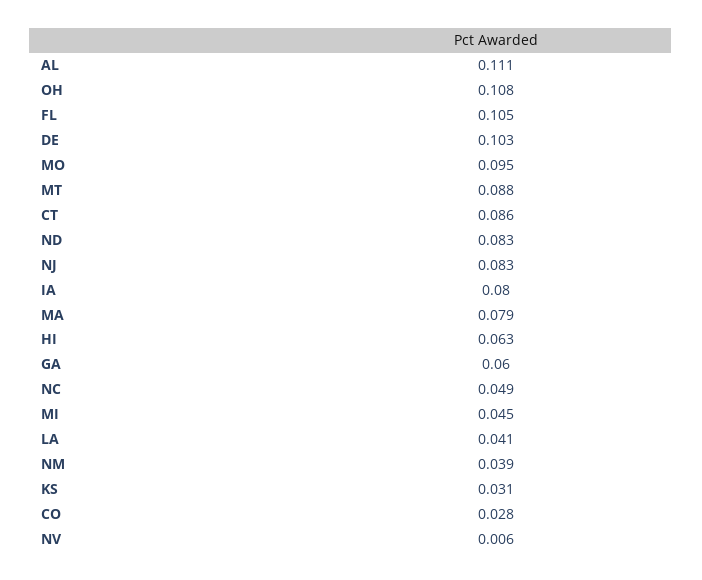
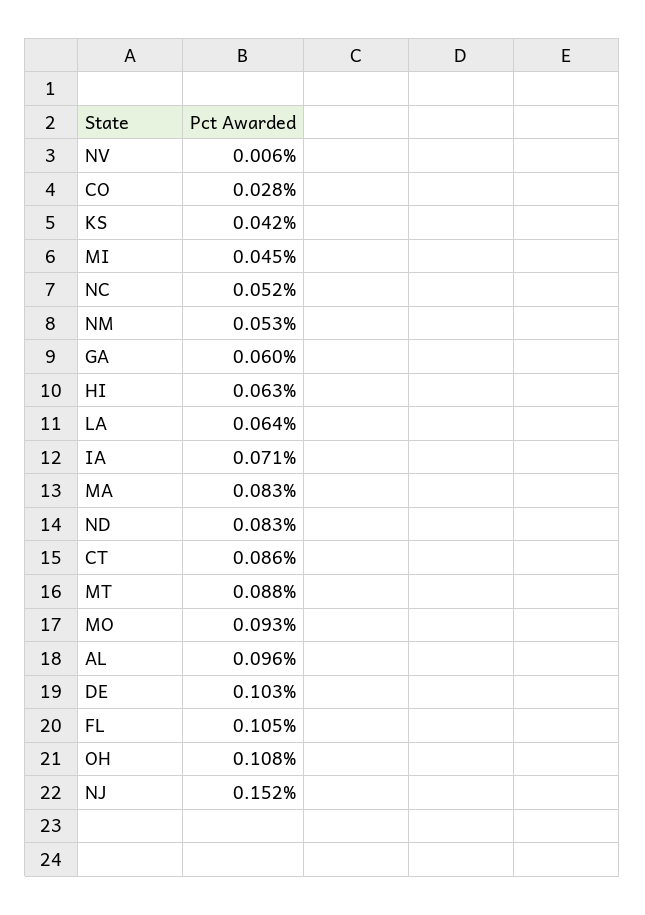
  {
-   "AL": 0.111,
+   "AL": 0.096,
    "OH": 0.108,
    "FL": 0.105,
    "DE": 0.103,
-   "MO": 0.095,
+   "MO": 0.093,
    "MT": 0.088,
    "CT": 0.086,
    "ND": 0.083,
-   "NJ": 0.083,
+   "NJ": 0.152,
-   "IA": 0.08,
+   "IA": 0.071,
-   "MA": 0.079,
+   "MA": 0.083,
    "HI": 0.063,
    "GA": 0.06,
-   "NC": 0.049,
+   "NC": 0.052,
    "MI": 0.045,
-   "LA": 0.041,
+   "LA": 0.064,
-   "NM": 0.039,
+   "NM": 0.053,
-   "KS": 0.031,
+   "KS": 0.042,
    "CO": 0.028,
    "NV": 0.006
  }

